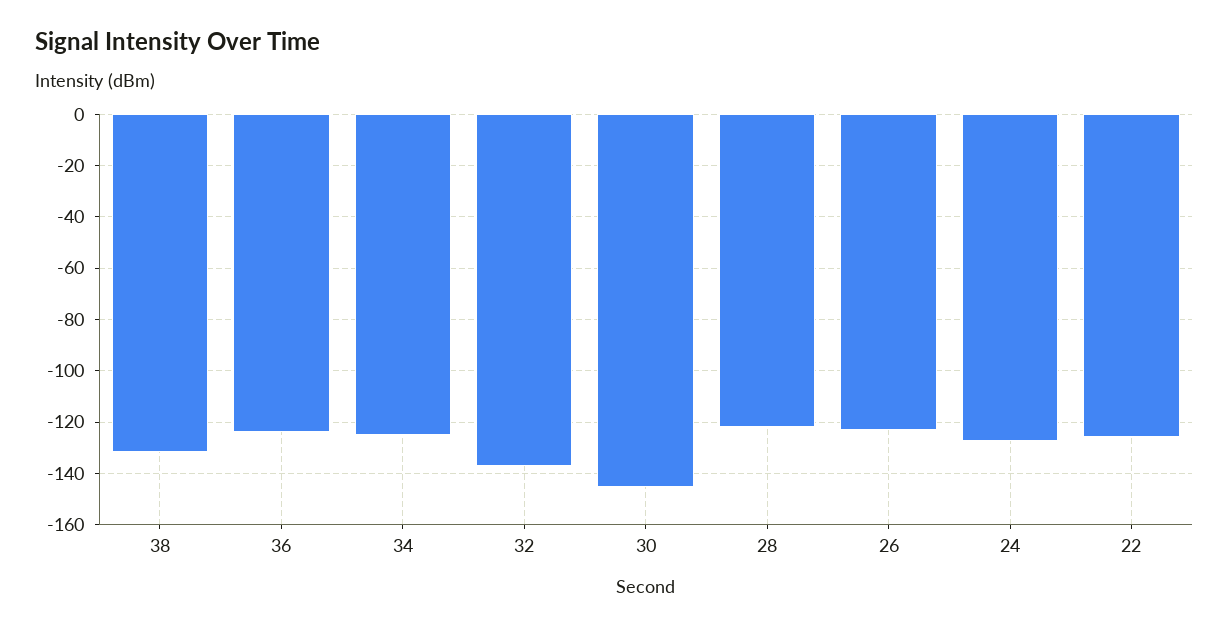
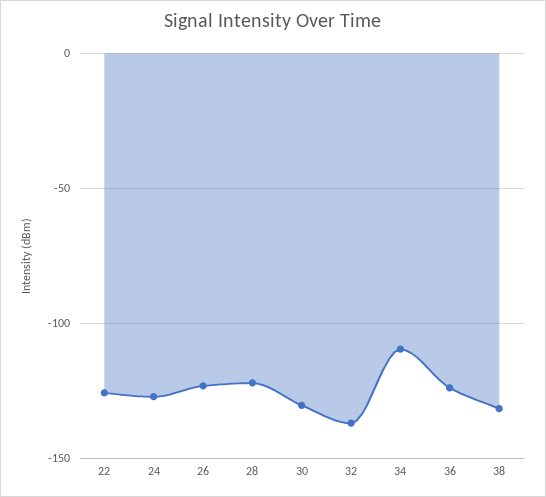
  {
    "38": -132.5,
    "36": -125,
-   "34": -125,
+   "34": -110,
    "32": -137.5,
-   "30": -145,
+   "30": -130,
    "28": -122.5,
    "26": -122.5,
    "24": -127.5,
    "22": -125
  }

